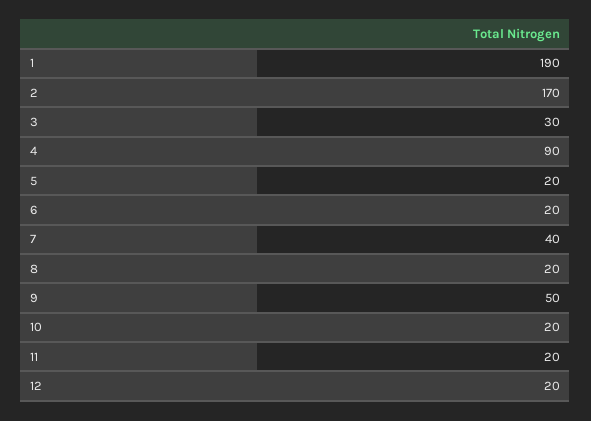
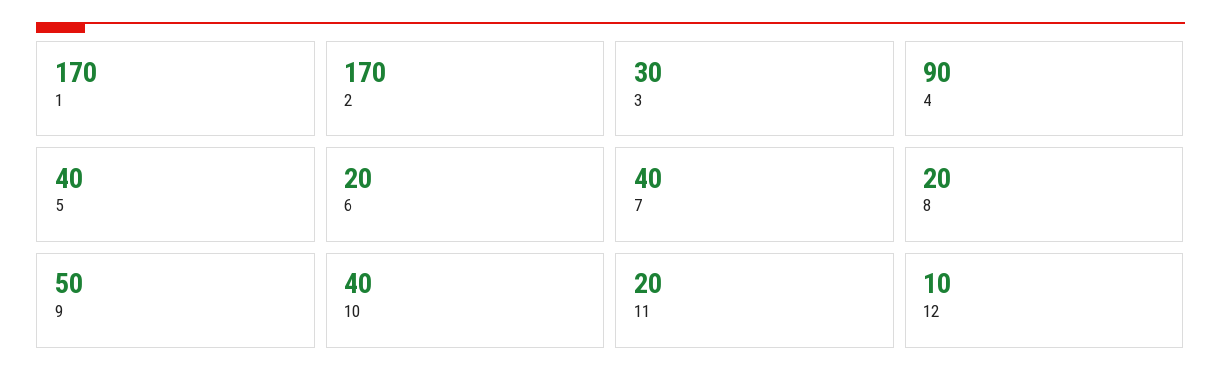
  {
-   "1": 190,
+   "1": 170,
    "2": 170,
    "3": 30,
    "4": 90,
-   "5": 20,
+   "5": 40,
    "6": 20,
    "7": 40,
    "8": 20,
    "9": 50,
-   "10": 20,
+   "10": 40,
    "11": 20,
-   "12": 20
+   "12": 10
  }

